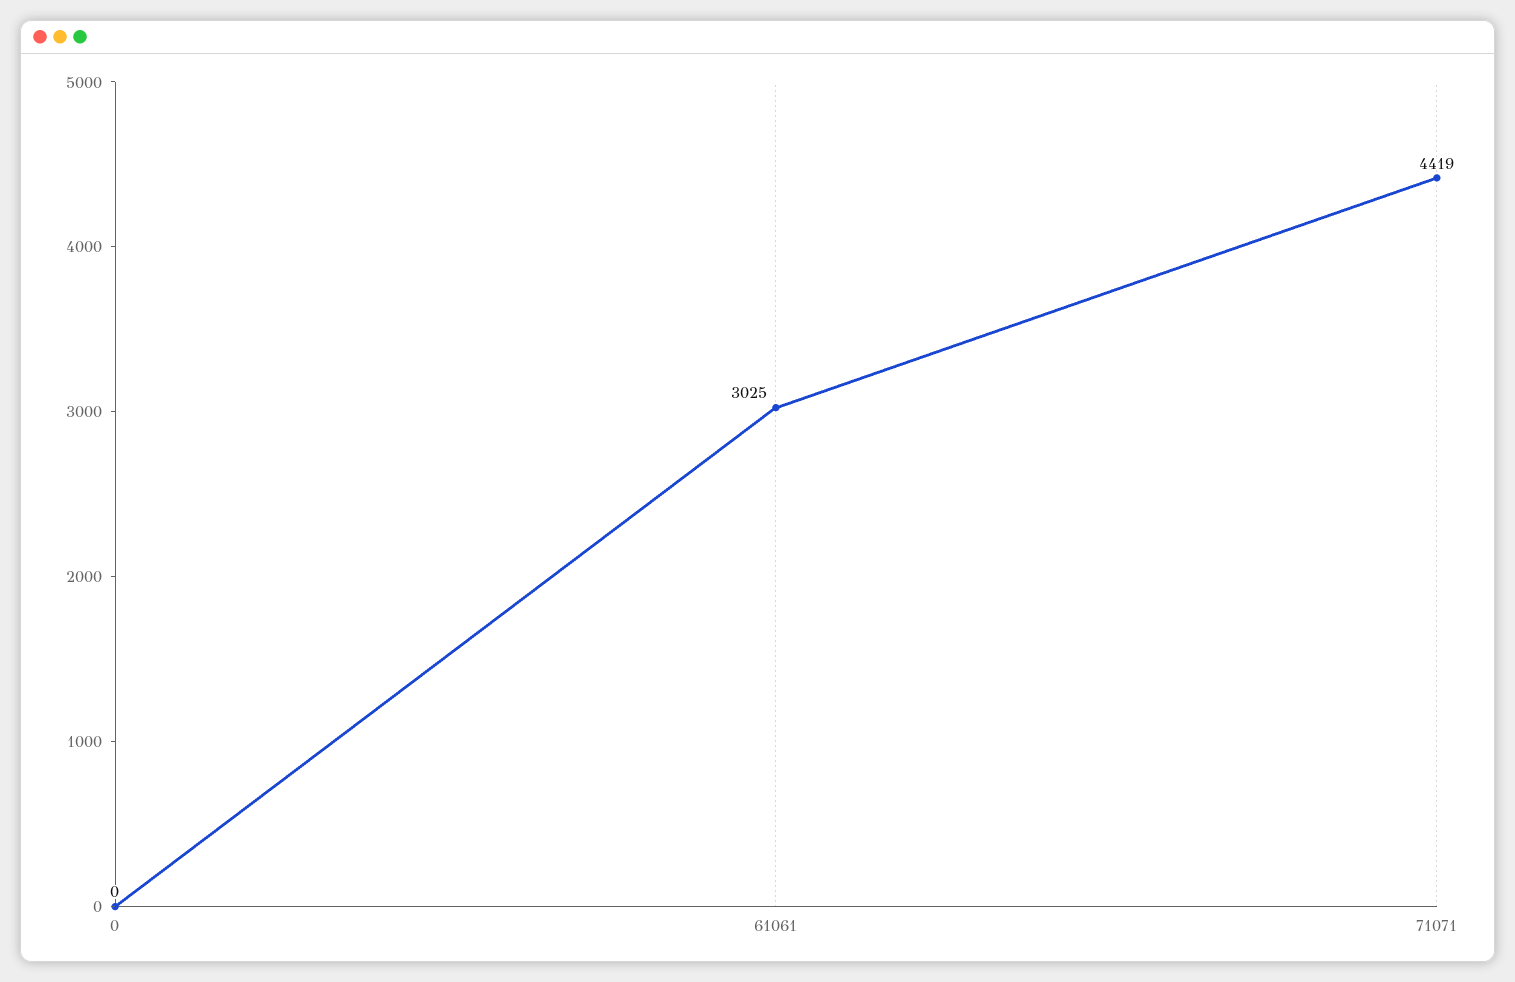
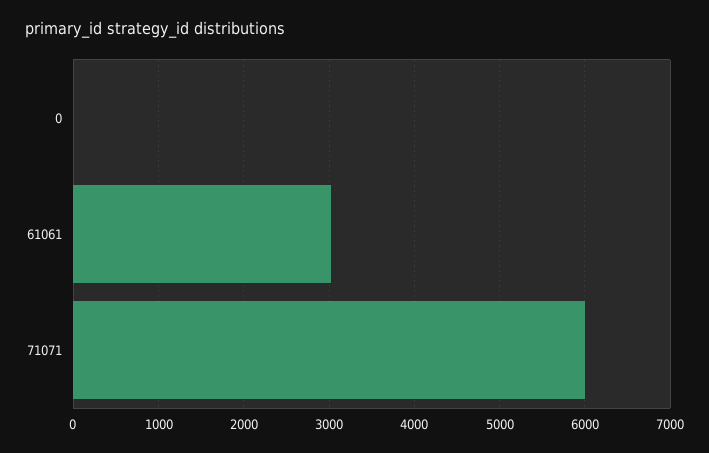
  {
    "0": 0,
    "61061": 3025,
-   "71071": 4419
+   "71071": 6000
  }

